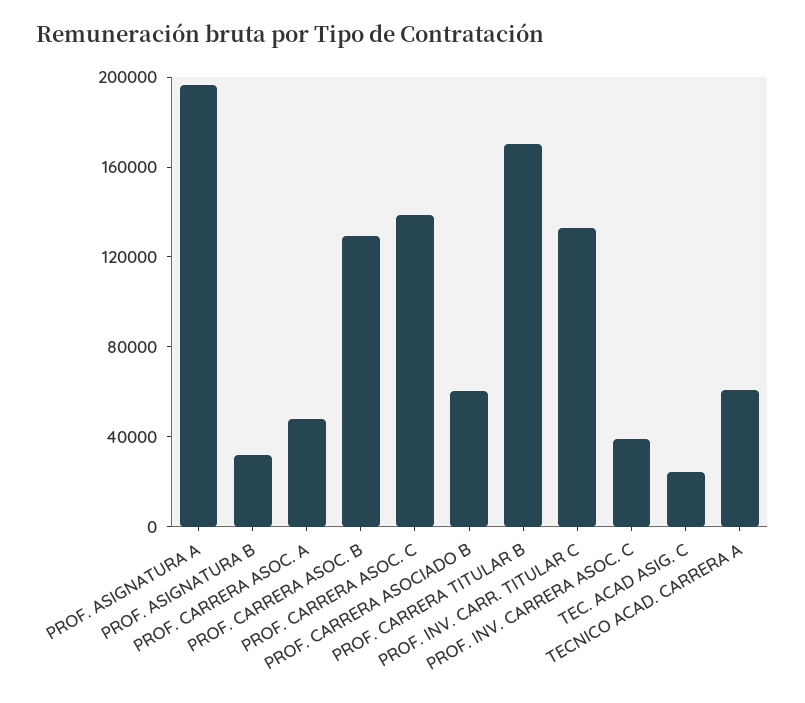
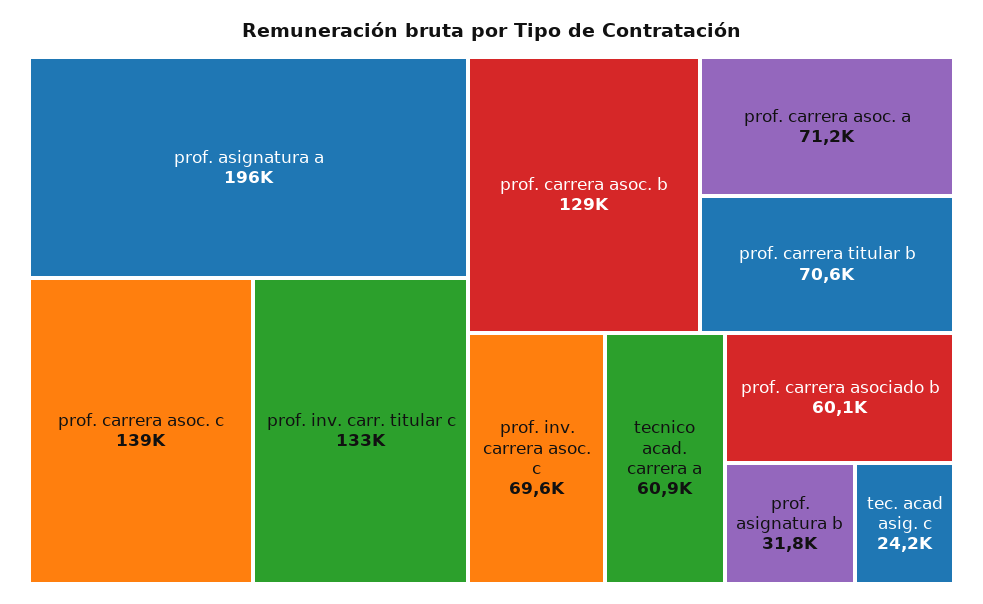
  {
    "PROF. ASIGNATURA A": 196000,
    "PROF. ASIGNATURA B": 31800,
-   "PROF. CARRERA ASOC. A": 50000,
+   "PROF. CARRERA ASOC. A": 71200,
    "PROF. CARRERA ASOC. B": 129000,
    "PROF. CARRERA ASOC. C": 139000,
    "PROF. CARRERA ASOCIADO B": 60100,
-   "PROF. CARRERA TITULAR B": 170000,
+   "PROF. CARRERA TITULAR B": 70600,
    "PROF. INV. CARR. TITULAR C": 133000,
-   "PROF. INV. CARRERA ASOC. C": 40000,
+   "PROF. INV. CARRERA ASOC. C": 69600,
    "TEC. ACAD ASIG. C": 24200,
    "TECNICO ACAD. CARRERA A": 60900
  }

